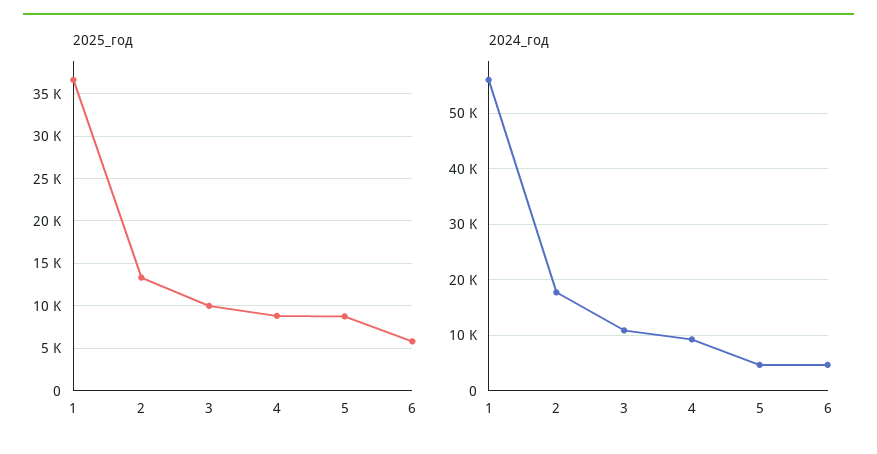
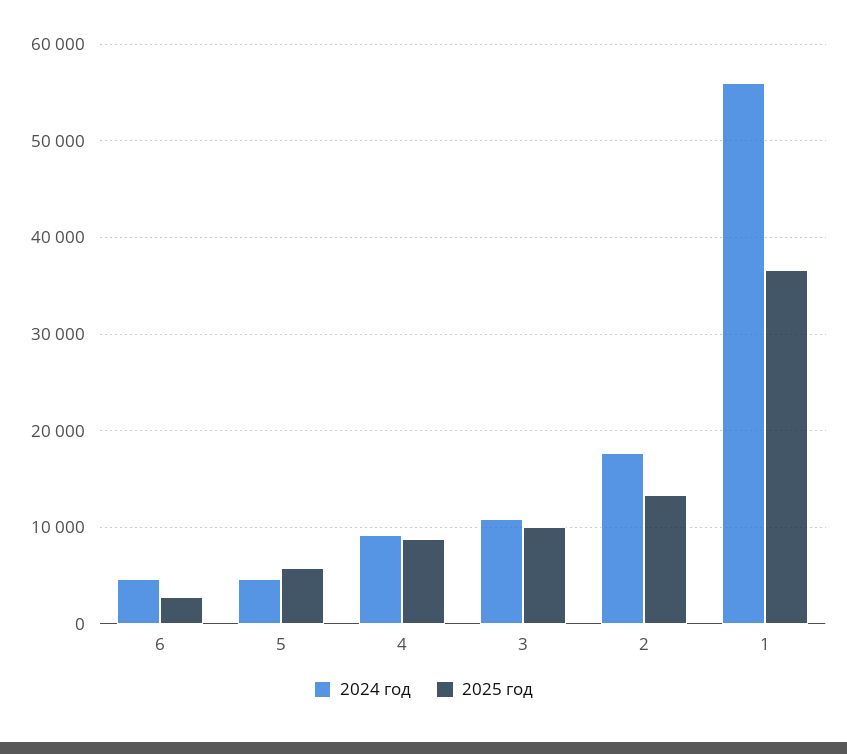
  {
    "2025_год": {
      "1": 37000,
      "2": 13000,
      "3": 10000,
      "4": 9000,
-     "5": 9000,
+     "5": 6000,
-     "6": 6000
+     "6": 3000
    },
    "2024_год": {
      "1": 56000,
      "2": 18000,
      "3": 11000,
      "4": 9000,
      "5": 5000,
      "6": 5000
    }
  }

